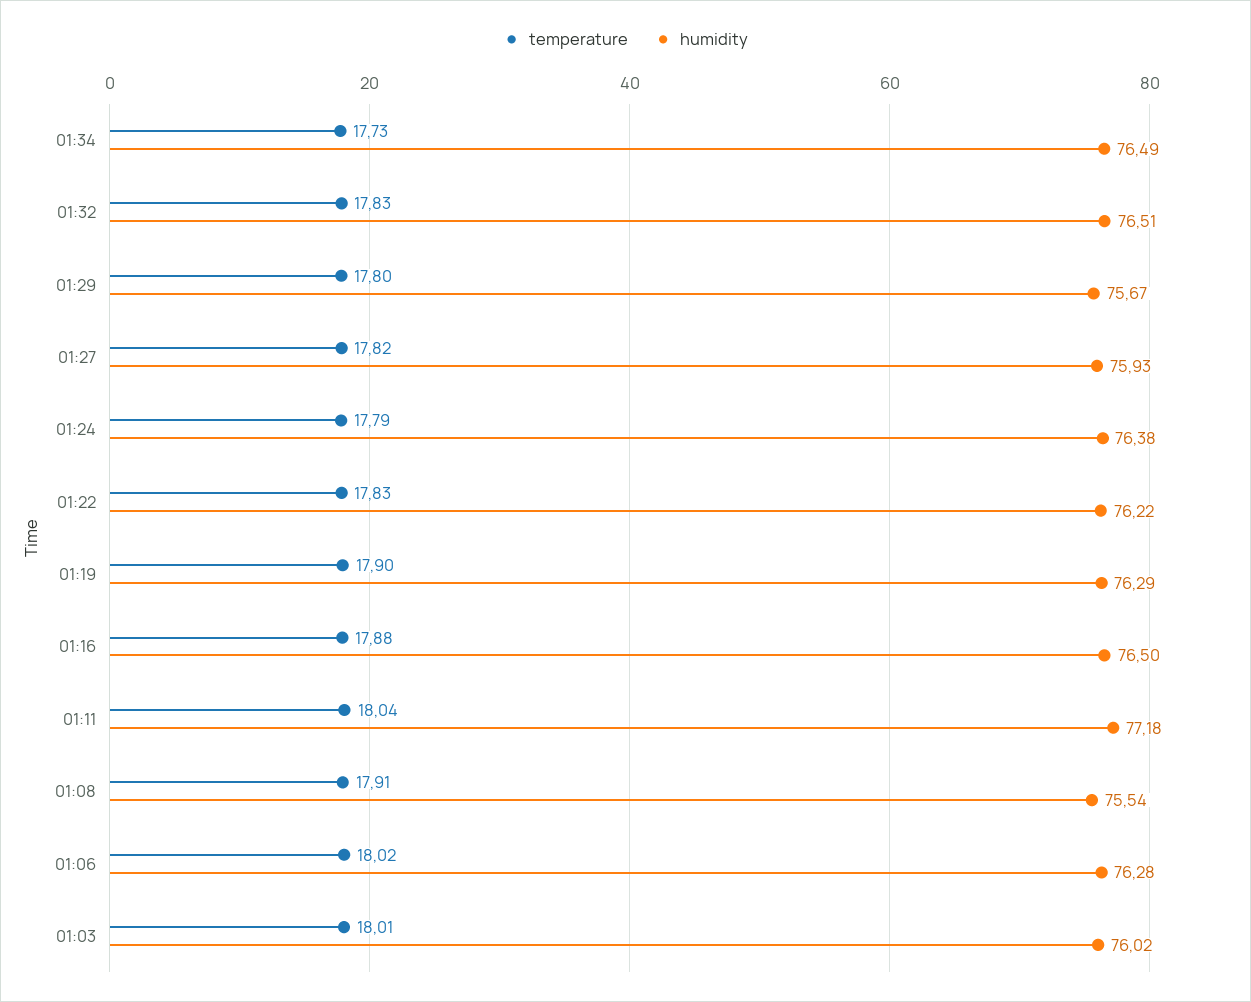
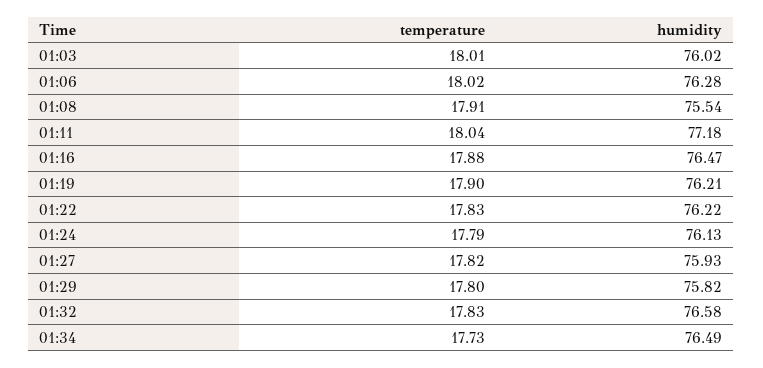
  {
    "temperature": {
      "01:34": 17.73,
      "01:32": 17.83,
      "01:29": 17.8,
      "01:27": 17.82,
      "01:24": 17.79,
      "01:22": 17.83,
      "01:19": 17.9,
      "01:16": 17.88,
      "01:11": 18.04,
      "01:08": 17.91,
      "01:06": 18.02,
      "01:03": 18.01
    },
    "humidity": {
      "01:34": 76.49,
-     "01:32": 76.51,
+     "01:32": 76.58,
-     "01:29": 75.67,
+     "01:29": 75.82,
      "01:27": 75.93,
-     "01:24": 76.38,
+     "01:24": 76.13,
      "01:22": 76.22,
-     "01:19": 76.29,
+     "01:19": 76.21,
-     "01:16": 76.5,
+     "01:16": 76.47,
      "01:11": 77.18,
      "01:08": 75.54,
      "01:06": 76.28,
      "01:03": 76.02
    }
  }

